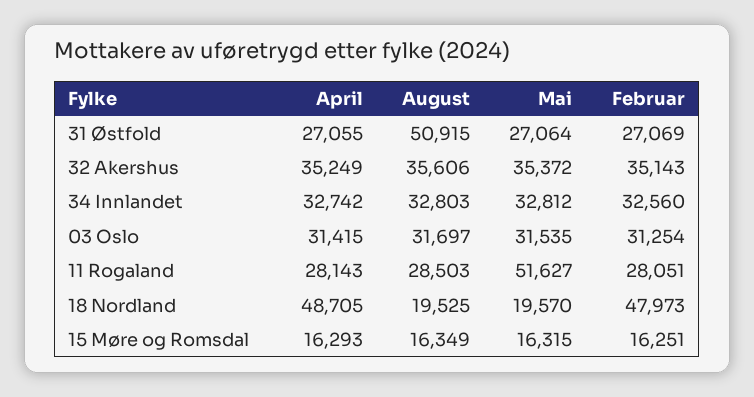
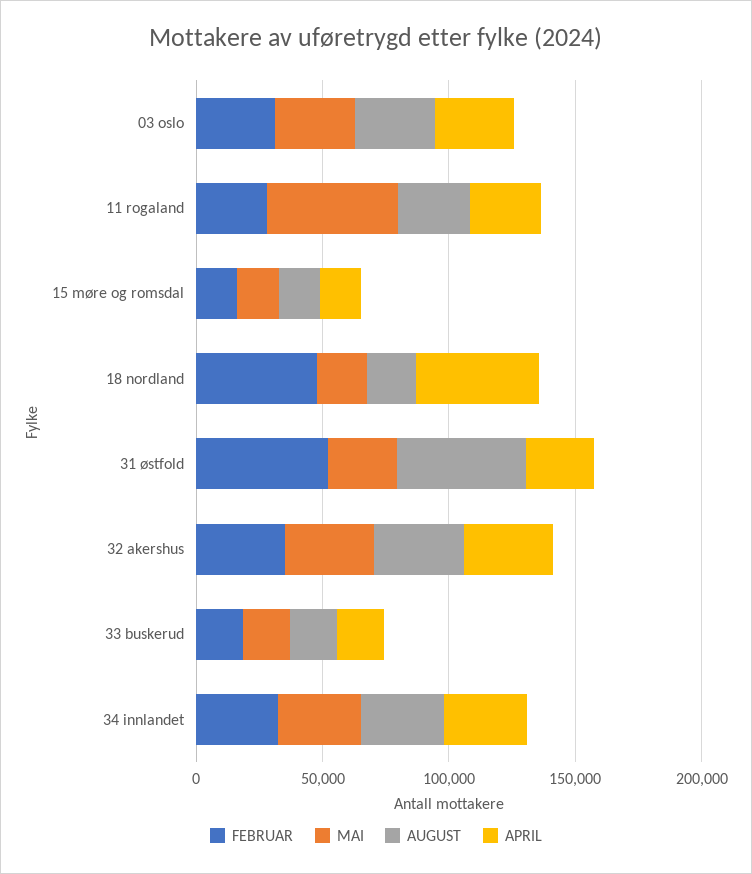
  {
    "April": {
      "31 Østfold": 27055,
      "32 Akershus": 35249,
      "34 Innlandet": 32742,
      "03 Oslo": 31415,
      "11 Rogaland": 28143,
      "18 Nordland": 48705,
-     "15 Møre og Romsdal": 16293
+     "15 Møre og Romsdal": 16293,
+     "33 buskerud": 20000
    },
    "August": {
      "31 Østfold": 50915,
      "32 Akershus": 35606,
      "34 Innlandet": 32803,
      "03 Oslo": 31697,
      "11 Rogaland": 28503,
      "18 Nordland": 19525,
-     "15 Møre og Romsdal": 16349
+     "15 Møre og Romsdal": 16349,
+     "33 buskerud": 20000
    },
    "Mai": {
      "31 Østfold": 27064,
      "32 Akershus": 35372,
      "34 Innlandet": 32812,
      "03 Oslo": 31535,
      "11 Rogaland": 51627,
      "18 Nordland": 19570,
-     "15 Møre og Romsdal": 16315
+     "15 Møre og Romsdal": 16315,
+     "33 buskerud": 20000
    },
    "Februar": {
-     "31 Østfold": 27069,
+     "31 Østfold": 50000,
      "32 Akershus": 35143,
      "34 Innlandet": 32560,
      "03 Oslo": 31254,
      "11 Rogaland": 28051,
      "18 Nordland": 47973,
-     "15 Møre og Romsdal": 16251
+     "15 Møre og Romsdal": 16251,
+     "33 buskerud": 20000
    }
  }

